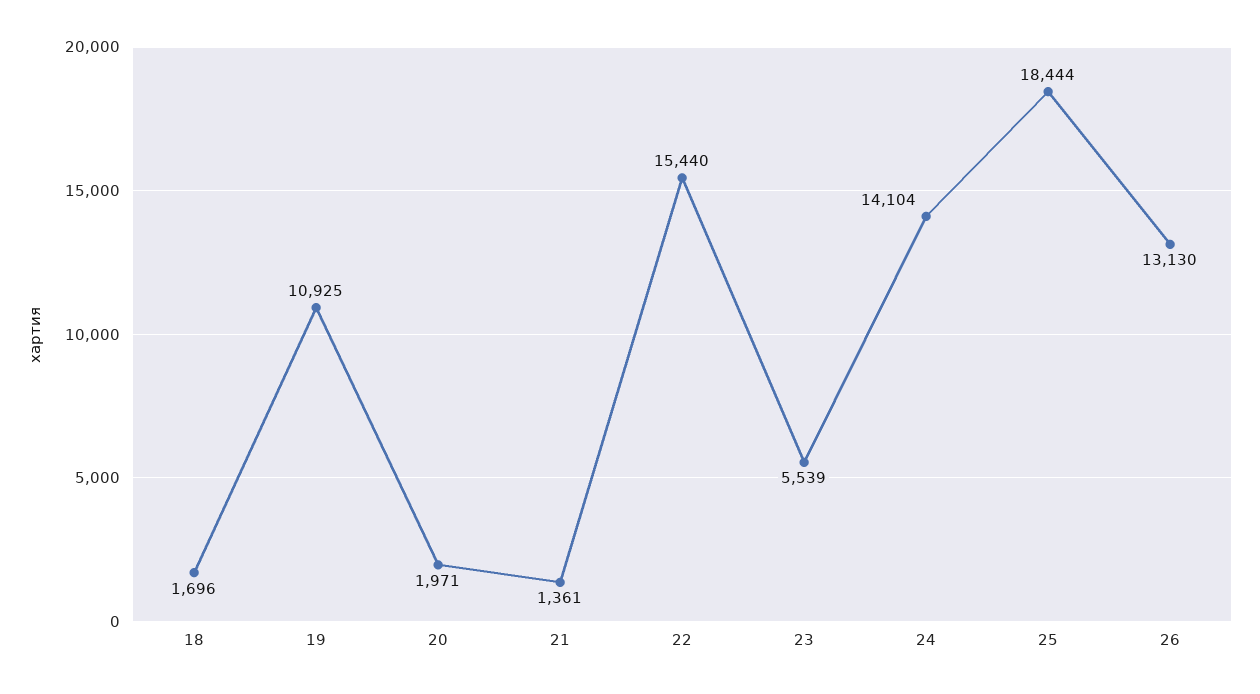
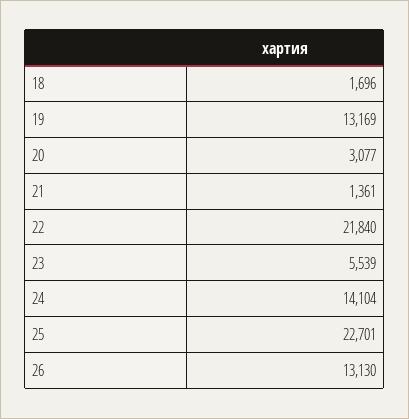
  {
    "18": 1696,
-   "19": 10925,
+   "19": 13169,
-   "20": 1971,
+   "20": 3077,
    "21": 1361,
-   "22": 15440,
+   "22": 21840,
    "23": 5539,
    "24": 14104,
-   "25": 18444,
+   "25": 22701,
    "26": 13130
  }

